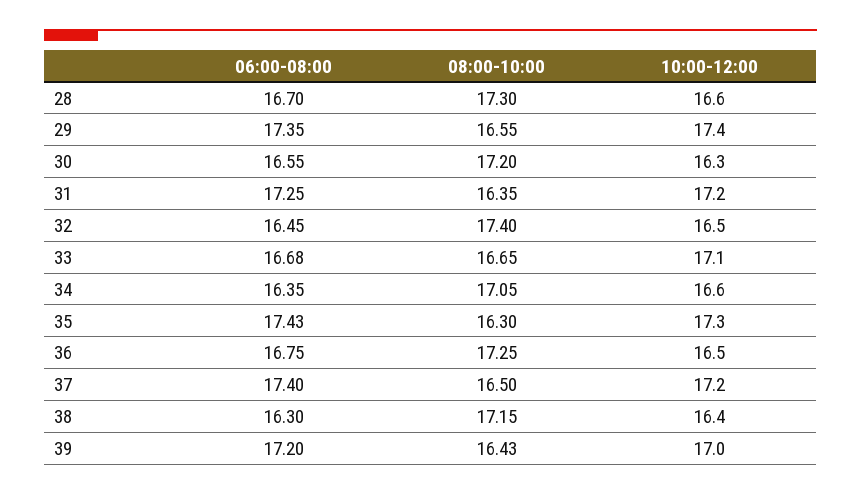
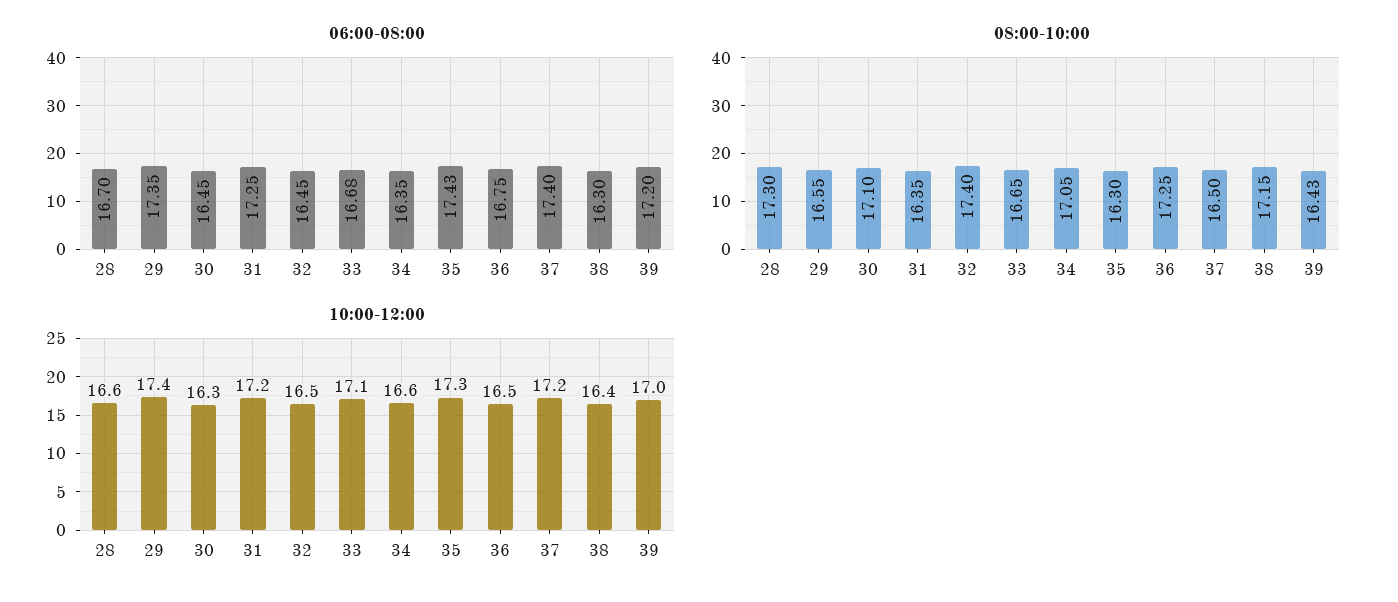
  {
    "06:00-08:00": {
      "28": 16.7,
      "29": 17.35,
-     "30": 16.55,
+     "30": 16.45,
      "31": 17.25,
      "32": 16.45,
      "33": 16.68,
      "34": 16.35,
      "35": 17.43,
      "36": 16.75,
      "37": 17.4,
      "38": 16.3,
      "39": 17.2
    },
    "08:00-10:00": {
      "28": 17.3,
      "29": 16.55,
-     "30": 17.2,
+     "30": 17.1,
      "31": 16.35,
      "32": 17.4,
      "33": 16.65,
      "34": 17.05,
      "35": 16.3,
      "36": 17.25,
      "37": 16.5,
      "38": 17.15,
      "39": 16.43
    },
    "10:00-12:00": {
      "28": 16.6,
      "29": 17.4,
      "30": 16.3,
      "31": 17.2,
      "32": 16.5,
      "33": 17.1,
      "34": 16.6,
      "35": 17.3,
      "36": 16.5,
      "37": 17.2,
      "38": 16.4,
      "39": 17
    }
  }

